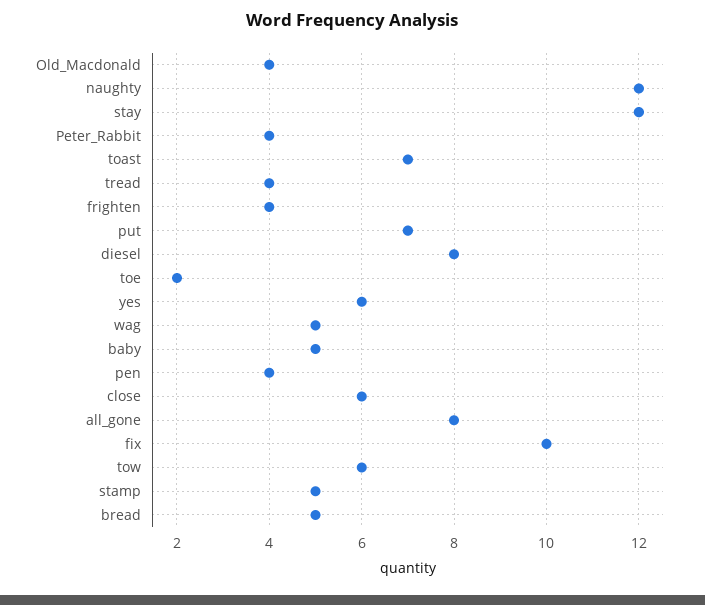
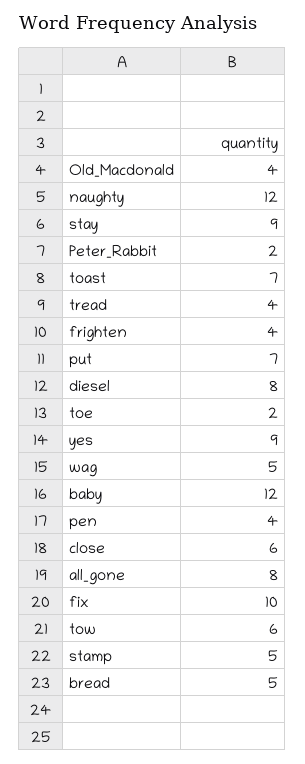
  {
    "Old_Macdonald": 4,
    "naughty": 12,
-   "stay": 12,
+   "stay": 9,
-   "Peter_Rabbit": 4,
+   "Peter_Rabbit": 2,
    "toast": 7,
    "tread": 4,
    "frighten": 4,
    "put": 7,
    "diesel": 8,
    "toe": 2,
-   "yes": 6,
+   "yes": 9,
    "wag": 5,
-   "baby": 5,
+   "baby": 12,
    "pen": 4,
    "close": 6,
    "all_gone": 8,
    "fix": 10,
    "tow": 6,
    "stamp": 5,
    "bread": 5
  }

